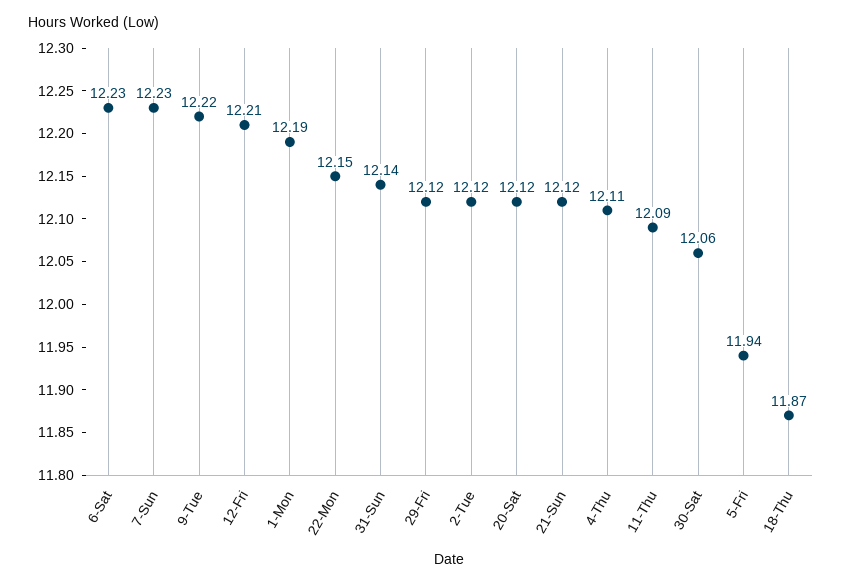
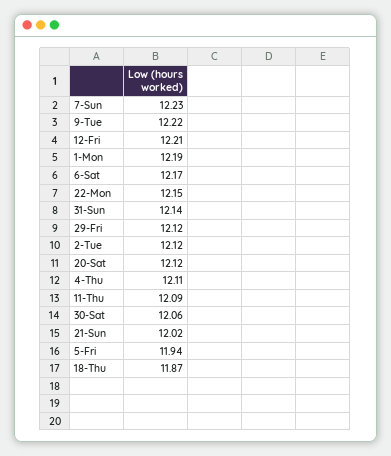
  {
-   "6-Sat": 12.23,
+   "6-Sat": 12.17,
    "7-Sun": 12.23,
    "9-Tue": 12.22,
    "12-Fri": 12.21,
    "1-Mon": 12.19,
    "22-Mon": 12.15,
    "31-Sun": 12.14,
    "29-Fri": 12.12,
    "2-Tue": 12.12,
    "20-Sat": 12.12,
-   "21-Sun": 12.12,
+   "21-Sun": 12.02,
    "4-Thu": 12.11,
    "11-Thu": 12.09,
    "30-Sat": 12.06,
    "5-Fri": 11.94,
    "18-Thu": 11.87
  }

